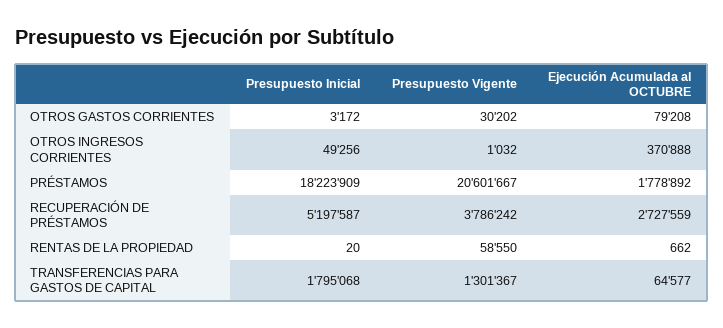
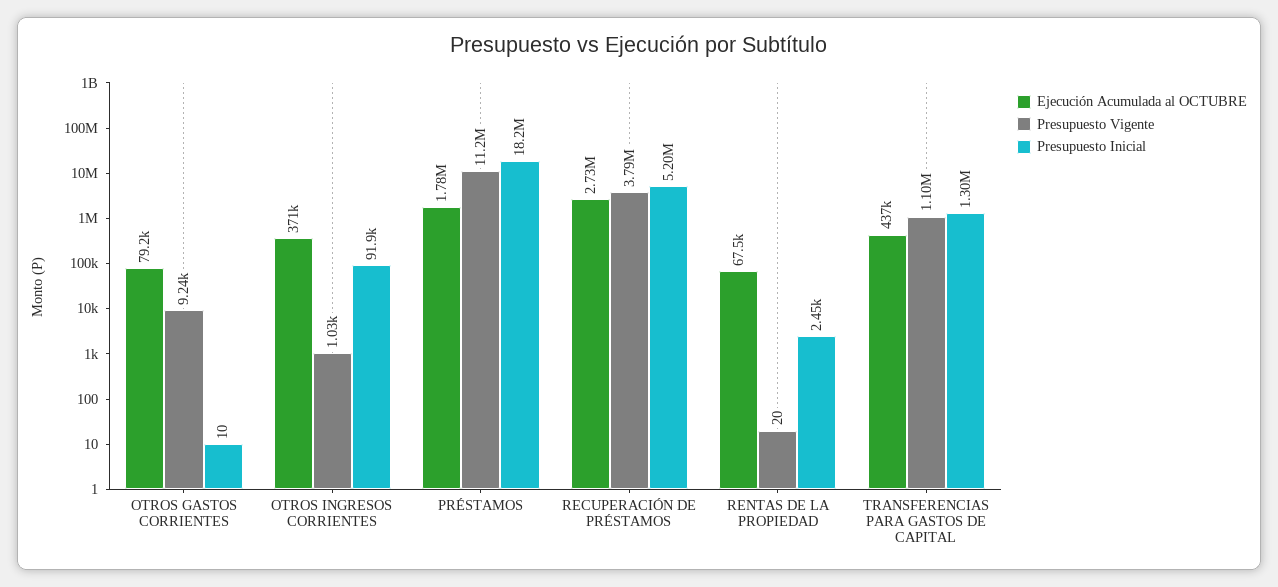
  {
    "Presupuesto Inicial": {
-     "OTROS GASTOS CORRIENTES": 3172,
+     "OTROS GASTOS CORRIENTES": 10,
-     "OTROS INGRESOS CORRIENTES": 49256,
+     "OTROS INGRESOS CORRIENTES": 91900,
      "PRÉSTAMOS": 18223909,
      "RECUPERACIÓN DE PRÉSTAMOS": 5197587,
-     "RENTAS DE LA PROPIEDAD": 20,
+     "RENTAS DE LA PROPIEDAD": 2450,
-     "TRANSFERENCIAS PARA GASTOS DE CAPITAL": 1795068
+     "TRANSFERENCIAS PARA GASTOS DE CAPITAL": 1300000
    },
    "Presupuesto Vigente": {
-     "OTROS GASTOS CORRIENTES": 30202,
+     "OTROS GASTOS CORRIENTES": 9240,
      "OTROS INGRESOS CORRIENTES": 1032,
-     "PRÉSTAMOS": 20601667,
+     "PRÉSTAMOS": 11200000,
      "RECUPERACIÓN DE PRÉSTAMOS": 3786242,
-     "RENTAS DE LA PROPIEDAD": 58550,
+     "RENTAS DE LA PROPIEDAD": 20,
-     "TRANSFERENCIAS PARA GASTOS DE CAPITAL": 1301367
+     "TRANSFERENCIAS PARA GASTOS DE CAPITAL": 1100000
    },
    "Ejecución Acumulada al OCTUBRE": {
      "OTROS GASTOS CORRIENTES": 79208,
      "OTROS INGRESOS CORRIENTES": 370888,
      "PRÉSTAMOS": 1778892,
      "RECUPERACIÓN DE PRÉSTAMOS": 2727559,
-     "RENTAS DE LA PROPIEDAD": 662,
+     "RENTAS DE LA PROPIEDAD": 67500,
-     "TRANSFERENCIAS PARA GASTOS DE CAPITAL": 64577
+     "TRANSFERENCIAS PARA GASTOS DE CAPITAL": 437000
    }
  }

